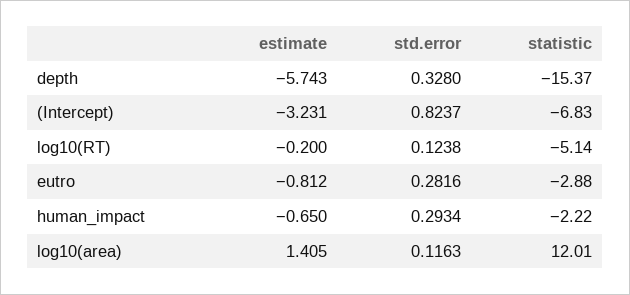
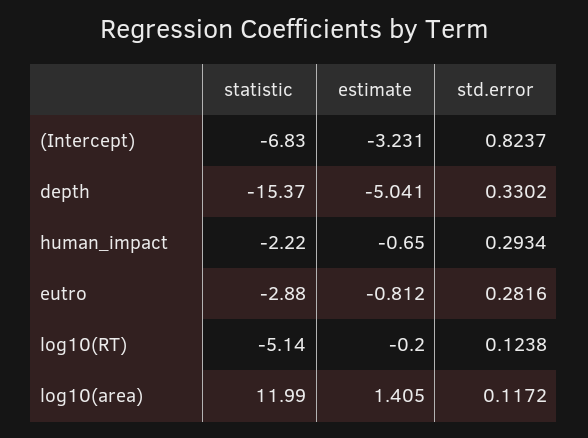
  {
    "estimate": {
-     "depth": -5.743,
+     "depth": -5.041,
      "(Intercept)": -3.231,
      "log10(RT)": -0.2,
      "eutro": -0.812,
      "human_impact": -0.65,
      "log10(area)": 1.405
    },
    "std.error": {
-     "depth": 0.328,
+     "depth": 0.3302,
      "(Intercept)": 0.8237,
      "log10(RT)": 0.1238,
      "eutro": 0.2816,
      "human_impact": 0.2934,
-     "log10(area)": 0.1163
+     "log10(area)": 0.1172
    },
    "statistic": {
      "depth": -15.37,
      "(Intercept)": -6.83,
      "log10(RT)": -5.14,
      "eutro": -2.88,
      "human_impact": -2.22,
-     "log10(area)": 12.01
+     "log10(area)": 11.99
    }
  }

